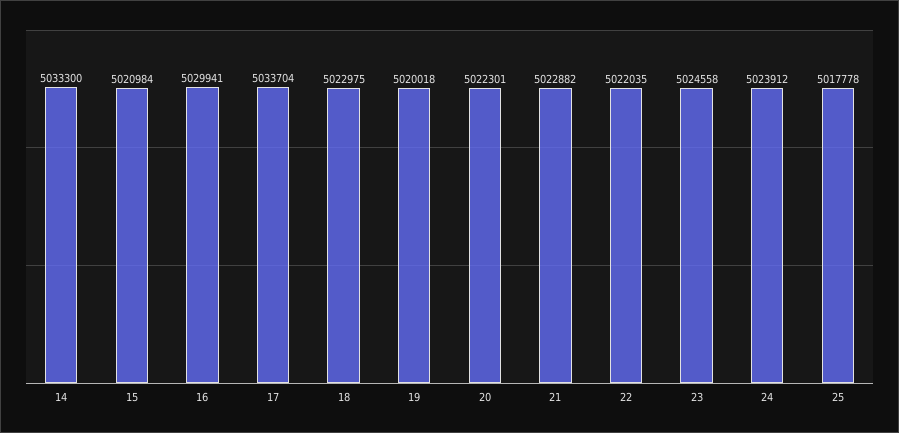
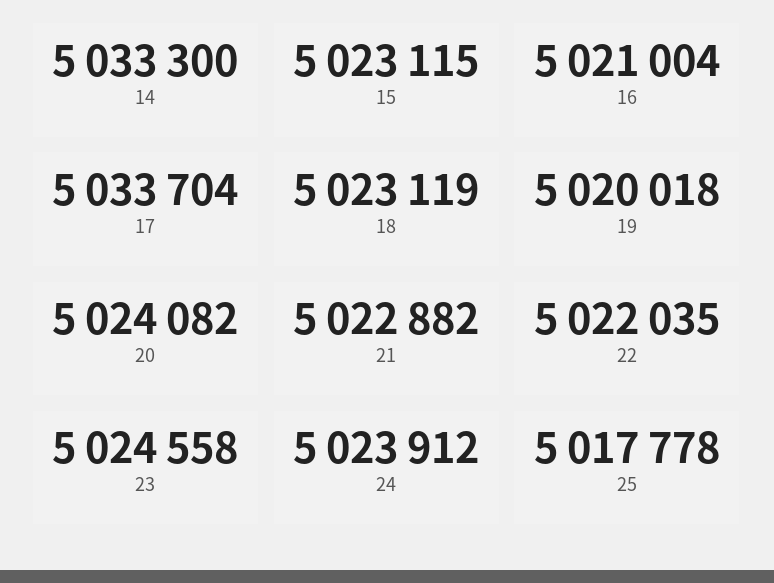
  {
    "14": 5033300,
-   "15": 5020984,
+   "15": 5023115,
-   "16": 5029941,
+   "16": 5021004,
    "17": 5033704,
-   "18": 5022975,
+   "18": 5023119,
    "19": 5020018,
-   "20": 5022301,
+   "20": 5024082,
    "21": 5022882,
    "22": 5022035,
    "23": 5024558,
    "24": 5023912,
    "25": 5017778
  }

